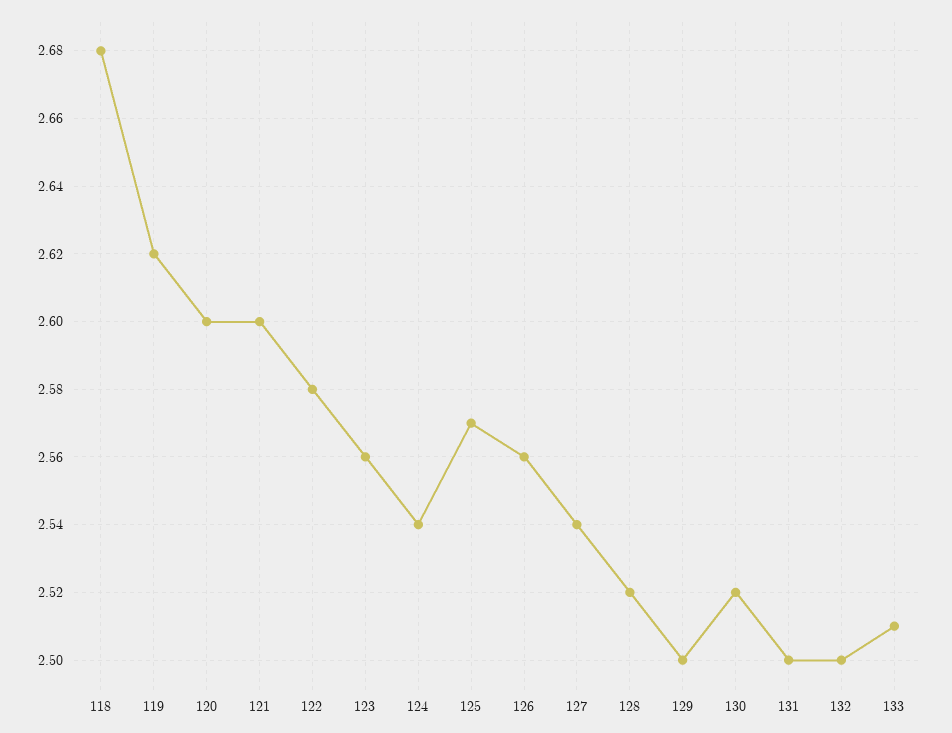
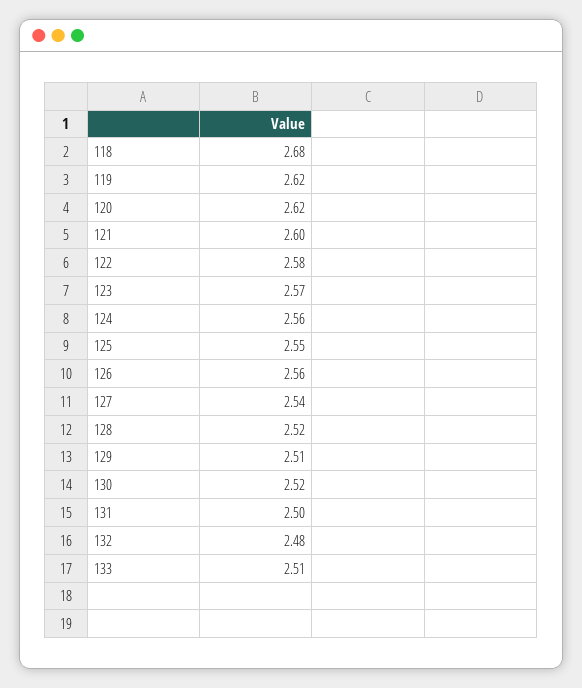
  {
    "118": 2.68,
    "119": 2.62,
-   "120": 2.6,
+   "120": 2.62,
    "121": 2.6,
    "122": 2.58,
-   "123": 2.56,
+   "123": 2.57,
-   "124": 2.54,
+   "124": 2.56,
-   "125": 2.57,
+   "125": 2.55,
    "126": 2.56,
    "127": 2.54,
    "128": 2.52,
-   "129": 2.5,
+   "129": 2.51,
    "130": 2.52,
    "131": 2.5,
-   "132": 2.5,
+   "132": 2.48,
    "133": 2.51
  }

